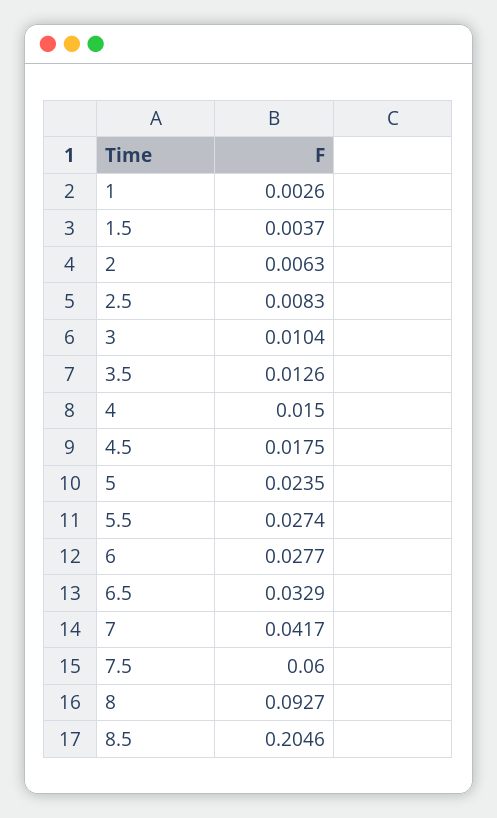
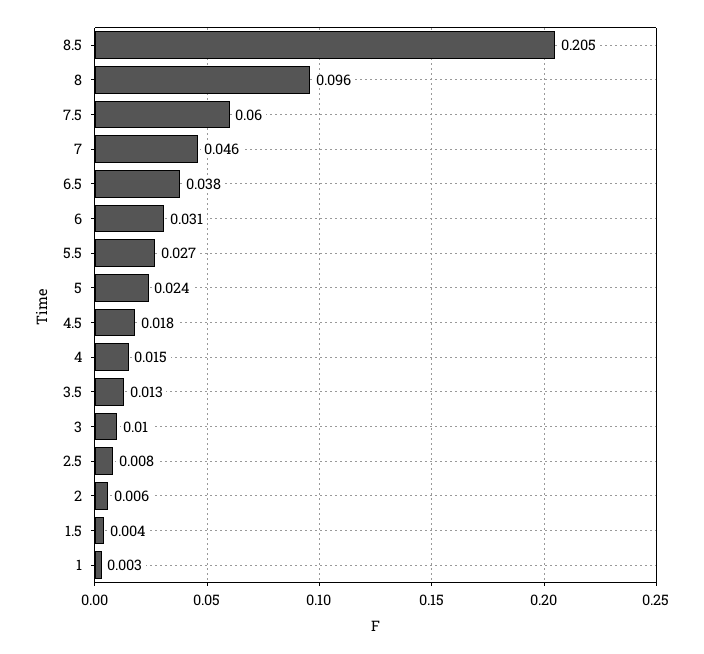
  {
    "1": 0.0026,
    "1.5": 0.0037,
    "2": 0.0063,
    "2.5": 0.0083,
    "3": 0.0104,
    "3.5": 0.0126,
    "4": 0.015,
    "4.5": 0.0175,
    "5": 0.0235,
    "5.5": 0.0274,
-   "6": 0.0277,
+   "6": 0.031,
-   "6.5": 0.0329,
+   "6.5": 0.038,
-   "7": 0.0417,
+   "7": 0.046,
    "7.5": 0.06,
-   "8": 0.0927,
+   "8": 0.096,
    "8.5": 0.2046
  }

